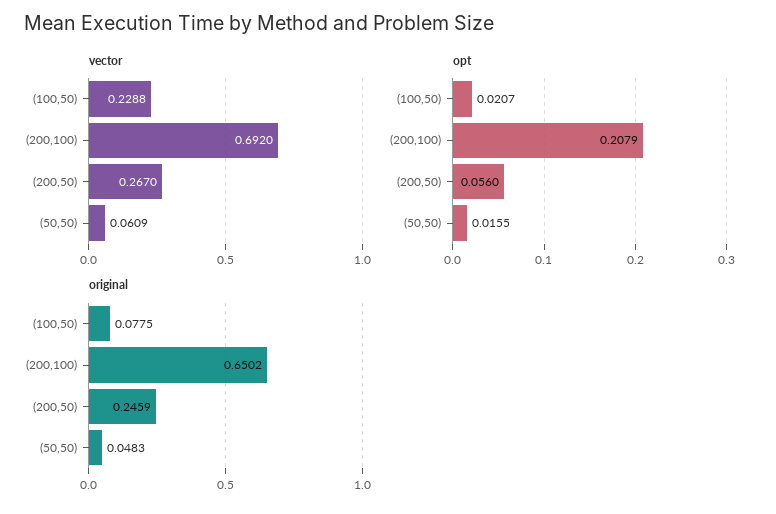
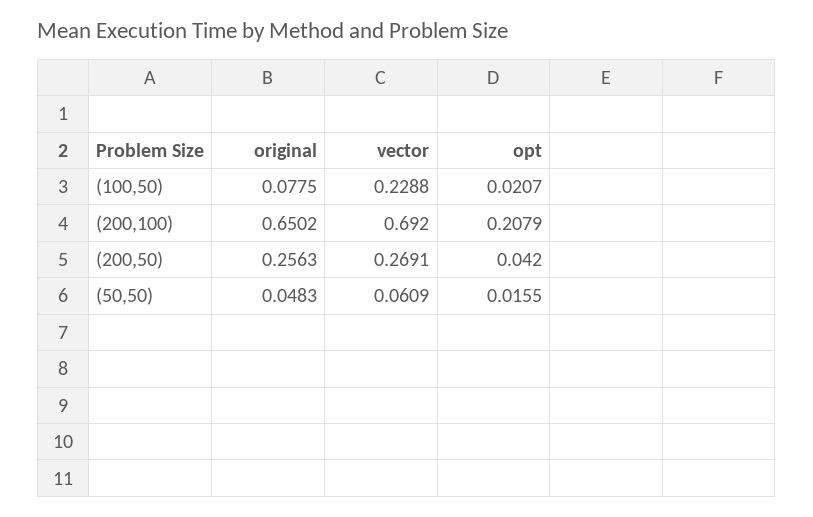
  {
    "vector": {
      "(100,50)": 0.2288,
      "(200,100)": 0.692,
-     "(200,50)": 0.267,
+     "(200,50)": 0.2691,
      "(50,50)": 0.0609
    },
    "opt": {
      "(100,50)": 0.0207,
      "(200,100)": 0.2079,
-     "(200,50)": 0.056,
+     "(200,50)": 0.042,
      "(50,50)": 0.0155
    },
    "original": {
      "(100,50)": 0.0775,
      "(200,100)": 0.6502,
-     "(200,50)": 0.2459,
+     "(200,50)": 0.2563,
      "(50,50)": 0.0483
    }
  }

